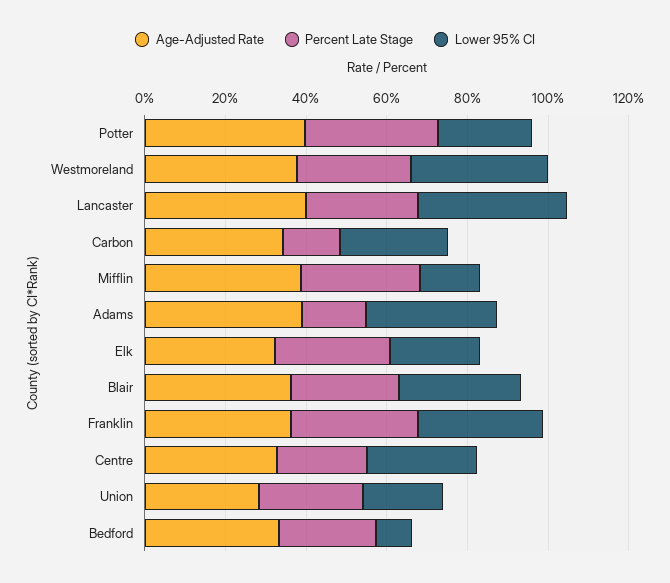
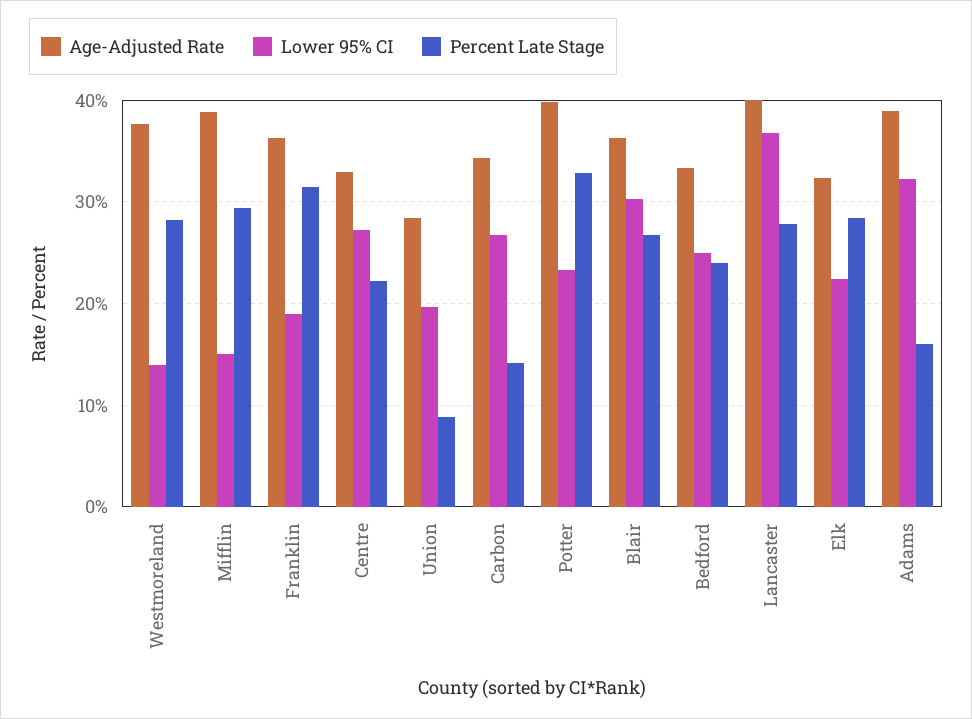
  {
    "Age-Adjusted Rate": {
      "Potter": 40,
      "Westmoreland": 38,
      "Lancaster": 40,
      "Carbon": 34,
      "Mifflin": 39,
      "Adams": 39,
      "Elk": 32,
      "Blair": 36,
      "Franklin": 36,
      "Centre": 33,
      "Union": 28,
      "Bedford": 33
    },
    "Percent Late Stage": {
      "Potter": 33,
      "Westmoreland": 28,
      "Lancaster": 28,
      "Carbon": 14,
      "Mifflin": 29,
      "Adams": 16,
      "Elk": 28,
      "Blair": 27,
      "Franklin": 32,
      "Centre": 22,
-     "Union": 25,
+     "Union": 9,
      "Bedford": 24
    },
    "Lower 95% CI": {
      "Potter": 23,
-     "Westmoreland": 35,
+     "Westmoreland": 14,
      "Lancaster": 37,
      "Carbon": 27,
      "Mifflin": 15,
      "Adams": 32,
      "Elk": 22,
      "Blair": 30,
-     "Franklin": 30,
+     "Franklin": 19,
      "Centre": 27,
      "Union": 20,
-     "Bedford": 10
+     "Bedford": 25
    }
  }

